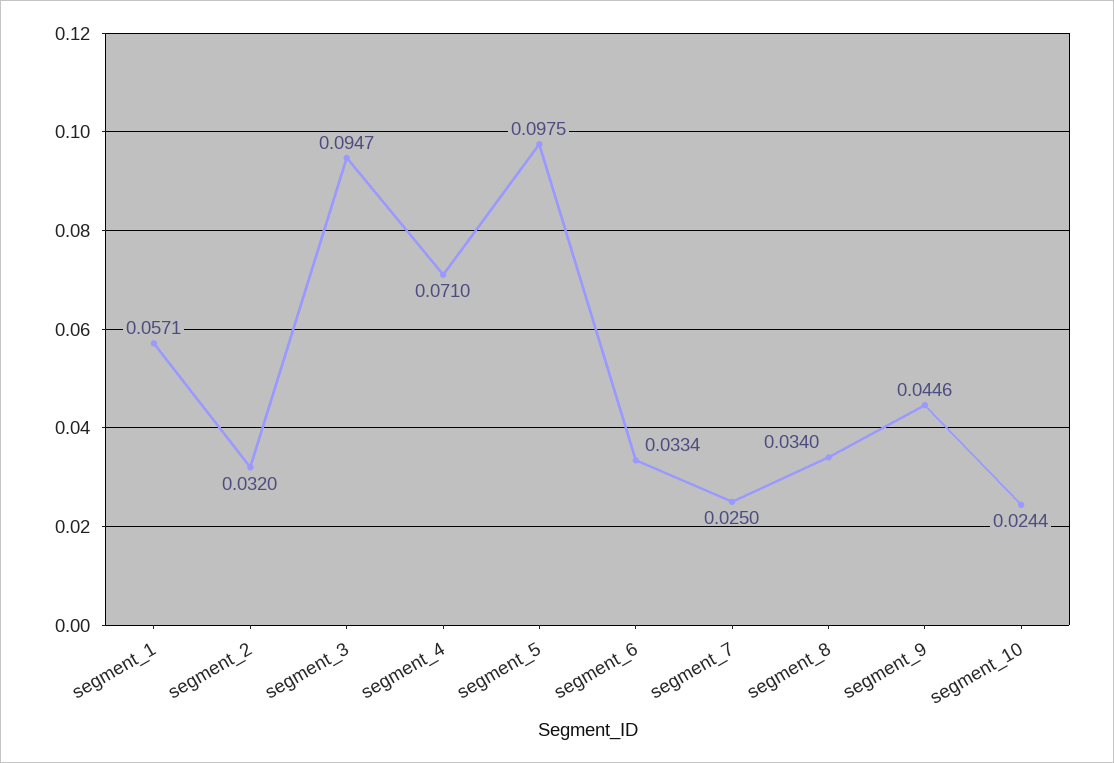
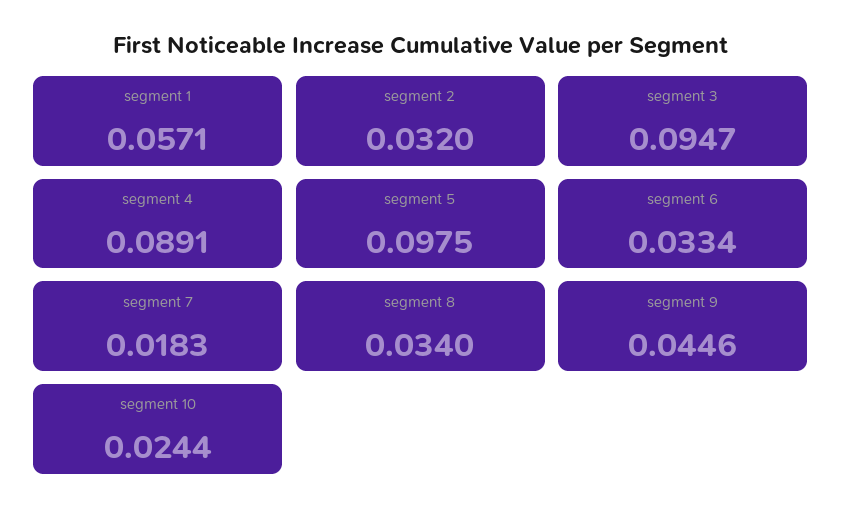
  {
    "segment_1": 0.0571,
    "segment_2": 0.032,
    "segment_3": 0.0947,
-   "segment_4": 0.071,
+   "segment_4": 0.0891,
    "segment_5": 0.0975,
    "segment_6": 0.0334,
-   "segment_7": 0.025,
+   "segment_7": 0.0183,
    "segment_8": 0.034,
    "segment_9": 0.0446,
    "segment_10": 0.0244
  }

